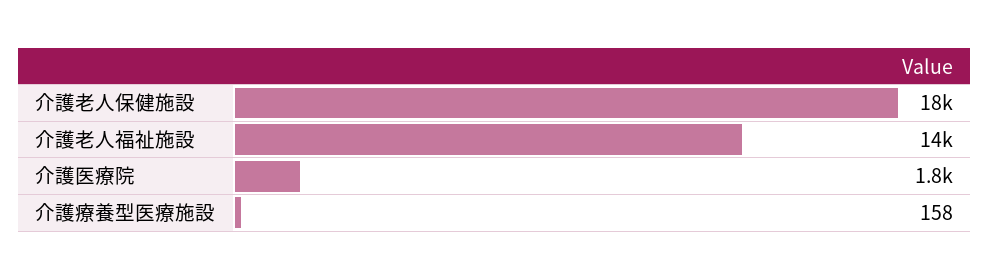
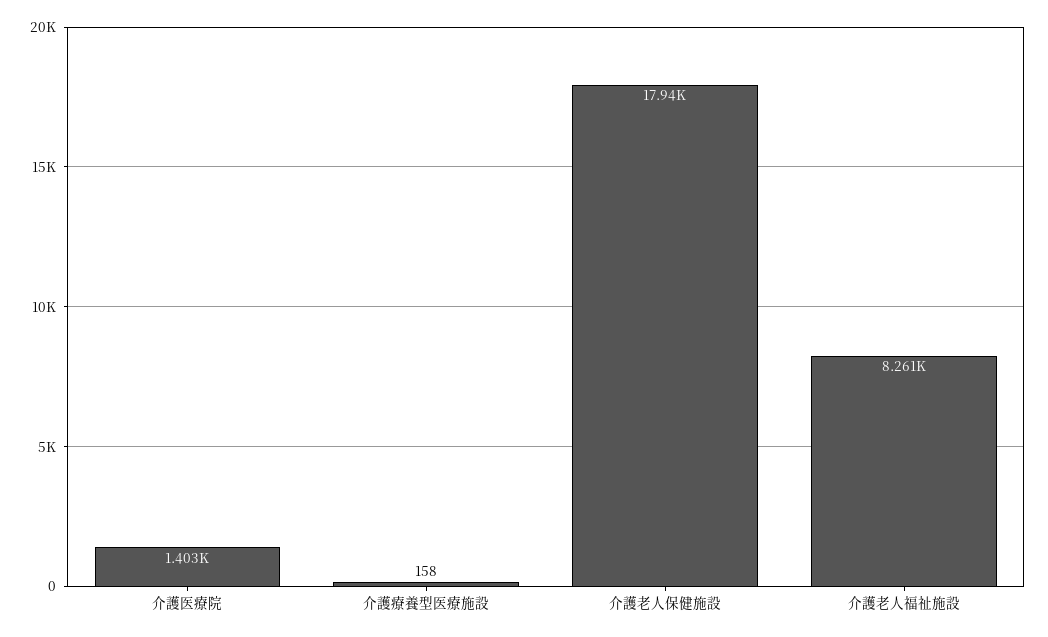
  {
    "介護老人保健施設": 17940,
-   "介護老人福祉施設": 14000,
+   "介護老人福祉施設": 8261,
-   "介護医療院": 1800,
+   "介護医療院": 1403,
    "介護療養型医療施設": 158
  }

